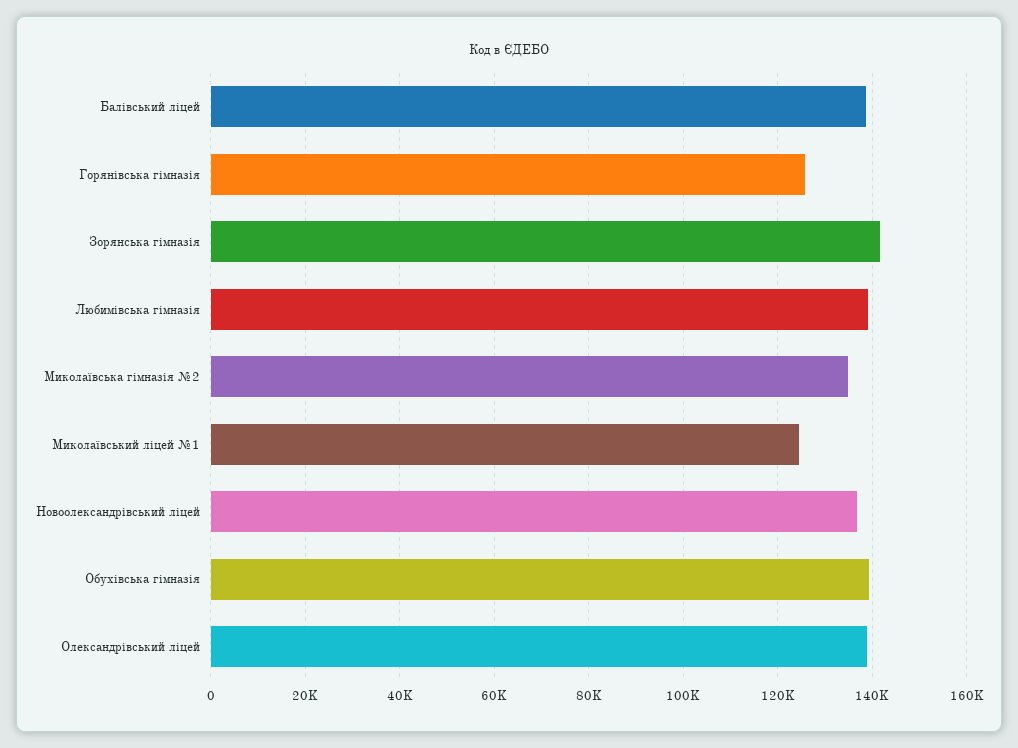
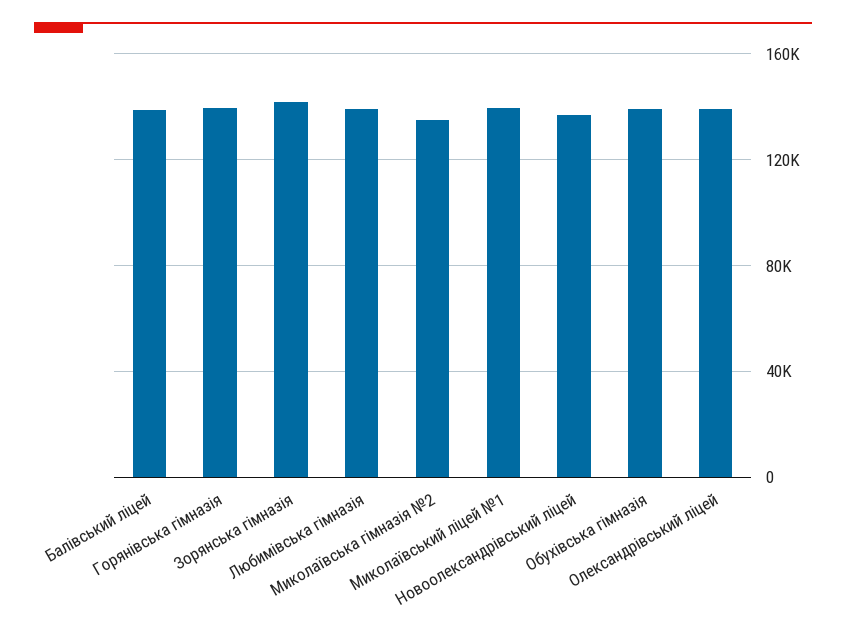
  {
    "Балівський ліцей": 138000,
-   "Горянівська гімназія": 126000,
+   "Горянівська гімназія": 140000,
    "Зорянська гімназія": 142000,
    "Любимівська гімназія": 140000,
    "Миколаївська гімназія №2": 134000,
-   "Миколаївський ліцей №1": 124000,
+   "Миколаївський ліцей №1": 140000,
    "Новоолександрівський ліцей": 136000,
    "Обухівська гімназія": 140000,
    "Олександрівський ліцей": 140000
  }

